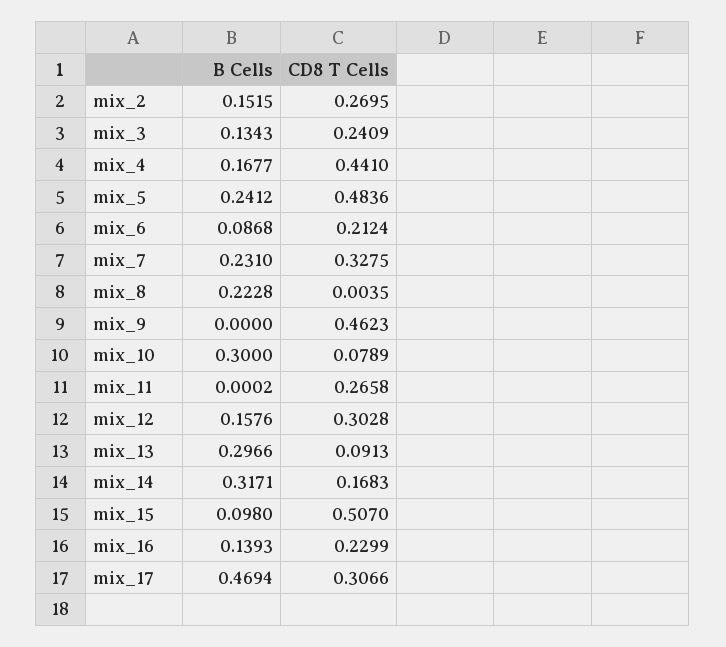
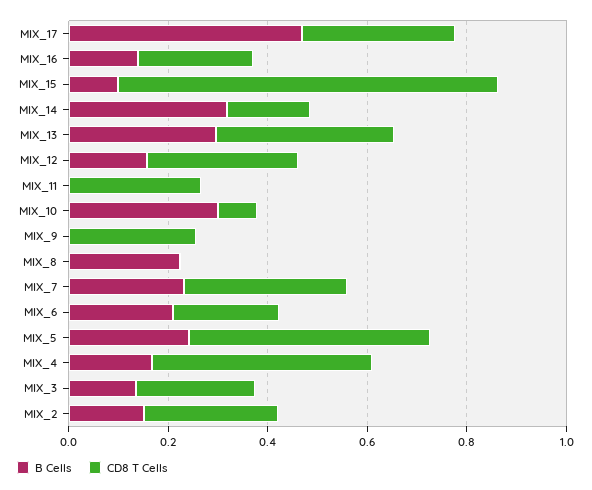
  {
    "B Cells": {
      "mix_2": 0.1515,
      "mix_3": 0.1343,
      "mix_4": 0.1677,
      "mix_5": 0.2412,
-     "mix_6": 0.0868,
+     "mix_6": 0.2,
      "mix_7": 0.231,
      "mix_8": 0.2228,
      "mix_9": 0,
      "mix_10": 0.3,
      "mix_11": 0.0002,
      "mix_12": 0.1576,
      "mix_13": 0.2966,
      "mix_14": 0.3171,
      "mix_15": 0.098,
      "mix_16": 0.1393,
      "mix_17": 0.4694
    },
    "CD8 T Cells": {
      "mix_2": 0.2695,
      "mix_3": 0.2409,
      "mix_4": 0.441,
      "mix_5": 0.4836,
      "mix_6": 0.2124,
      "mix_7": 0.3275,
      "mix_8": 0.0035,
-     "mix_9": 0.4623,
+     "mix_9": 0.25,
      "mix_10": 0.0789,
      "mix_11": 0.2658,
      "mix_12": 0.3028,
-     "mix_13": 0.0913,
+     "mix_13": 0.35,
      "mix_14": 0.1683,
-     "mix_15": 0.507,
+     "mix_15": 0.75,
      "mix_16": 0.2299,
      "mix_17": 0.3066
    }
  }

